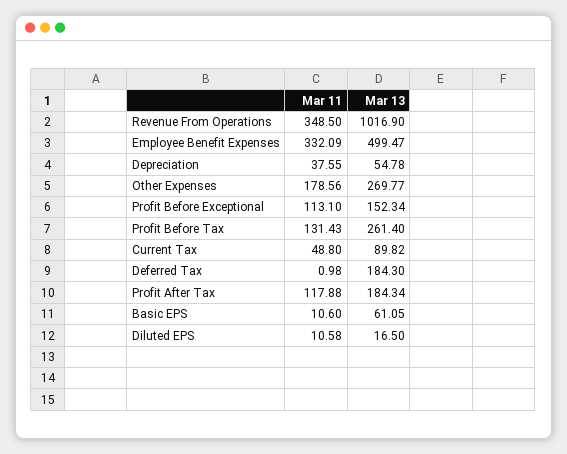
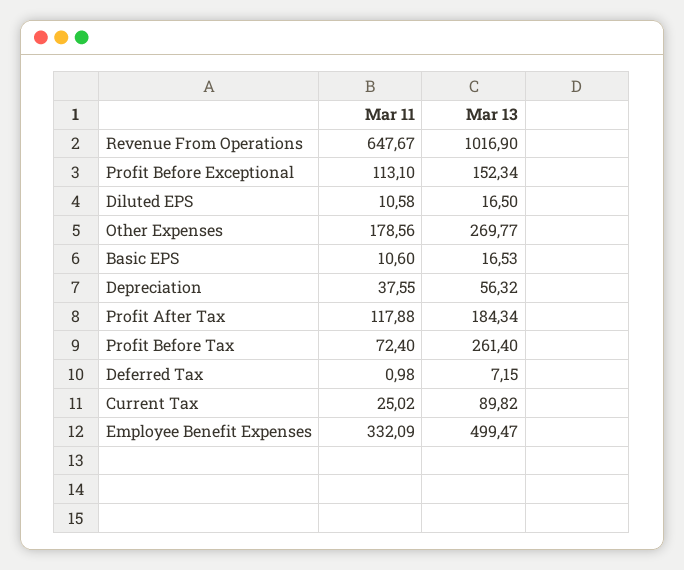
  {
    "Mar 11": {
-     "Revenue From Operations": 348.5,
+     "Revenue From Operations": 647.67,
      "Employee Benefit Expenses": 332.09,
      "Depreciation": 37.55,
      "Other Expenses": 178.56,
      "Profit Before Exceptional": 113.1,
-     "Profit Before Tax": 131.43,
+     "Profit Before Tax": 72.4,
-     "Current Tax": 48.8,
+     "Current Tax": 25.02,
      "Deferred Tax": 0.98,
      "Profit After Tax": 117.88,
      "Basic EPS": 10.6,
      "Diluted EPS": 10.58
    },
    "Mar 13": {
      "Revenue From Operations": 1016.9,
      "Employee Benefit Expenses": 499.47,
-     "Depreciation": 54.78,
+     "Depreciation": 56.32,
      "Other Expenses": 269.77,
      "Profit Before Exceptional": 152.34,
      "Profit Before Tax": 261.4,
      "Current Tax": 89.82,
-     "Deferred Tax": 184.3,
+     "Deferred Tax": 7.15,
      "Profit After Tax": 184.34,
-     "Basic EPS": 61.05,
+     "Basic EPS": 16.53,
      "Diluted EPS": 16.5
    }
  }

